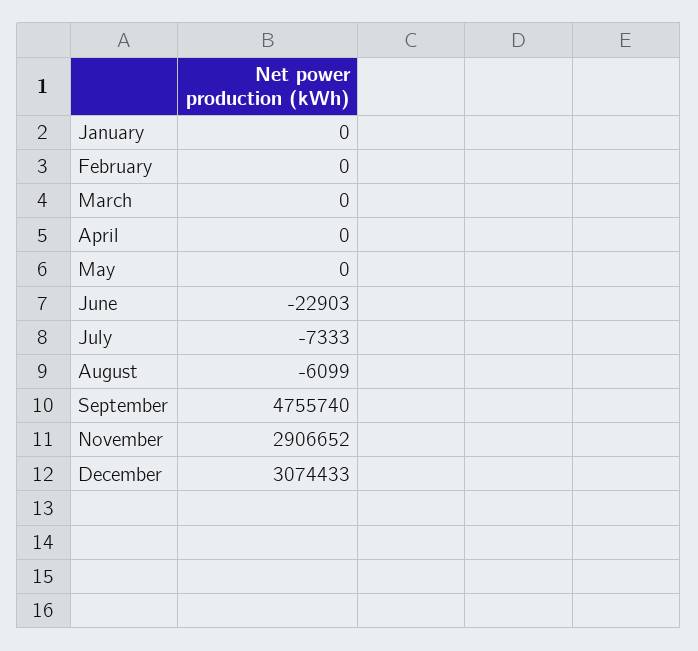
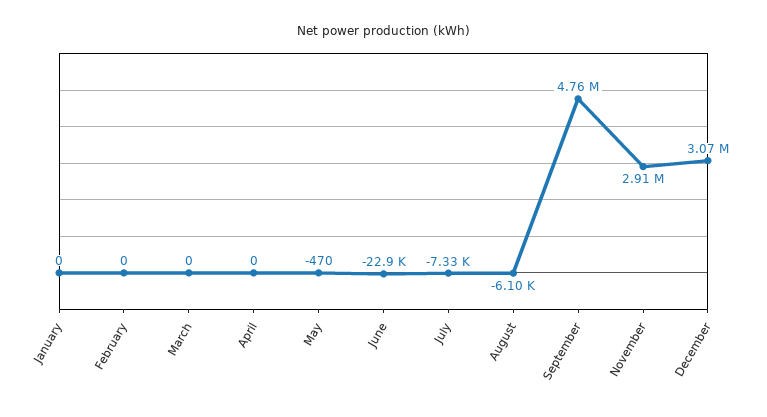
  {
    "January": 0,
    "February": 0,
    "March": 0,
    "April": 0,
-   "May": 0,
+   "May": -470,
    "June": -22903,
    "July": -7333,
    "August": -6099,
    "September": 4755740,
    "November": 2906652,
    "December": 3074433
  }

